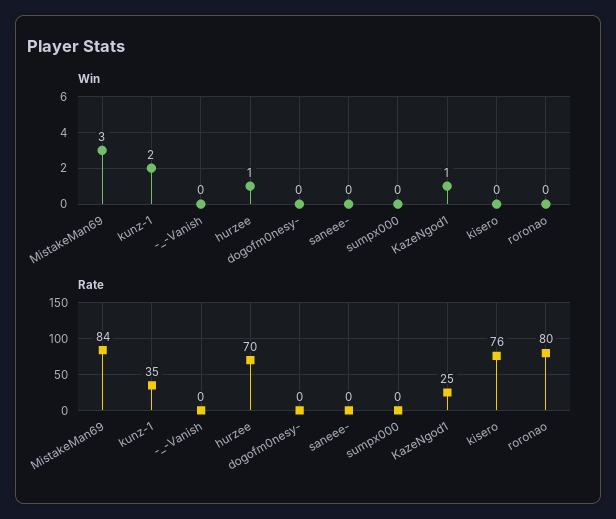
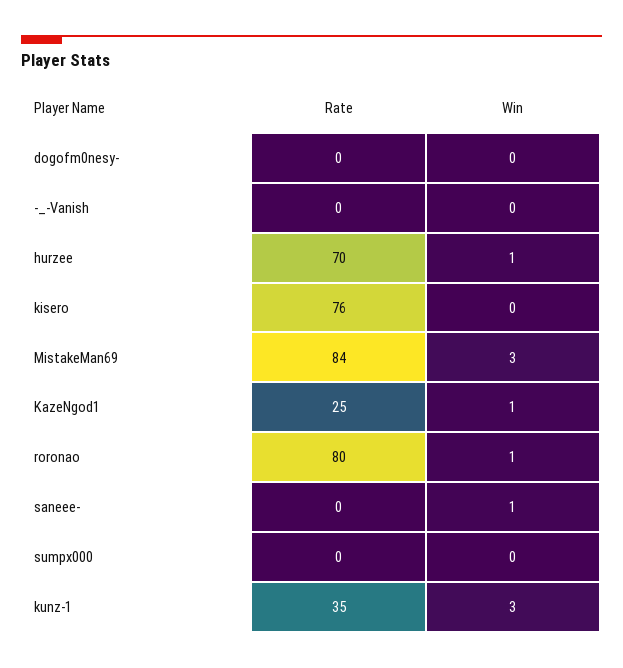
  {
    "Win": {
      "MistakeMan69": 3,
-     "kunz-1": 2,
+     "kunz-1": 3,
      "-_-Vanish": 0,
      "hurzee": 1,
      "dogofm0nesy-": 0,
-     "saneee-": 0,
+     "saneee-": 1,
      "sumpx000": 0,
      "KazeNgod1": 1,
      "kisero": 0,
-     "roronao": 0
+     "roronao": 1
    },
    "Rate": {
      "MistakeMan69": 84,
      "kunz-1": 35,
      "-_-Vanish": 0,
      "hurzee": 70,
      "dogofm0nesy-": 0,
      "saneee-": 0,
      "sumpx000": 0,
      "KazeNgod1": 25,
      "kisero": 76,
      "roronao": 80
    }
  }

